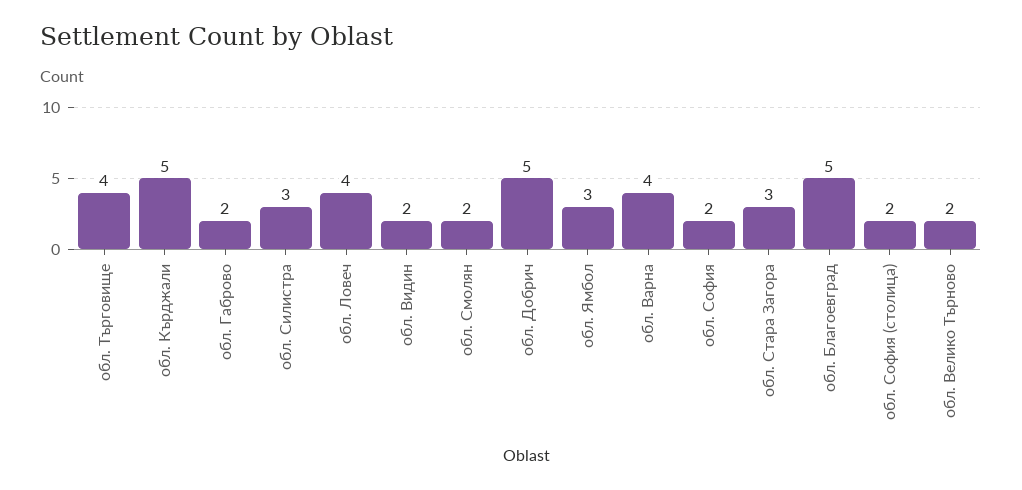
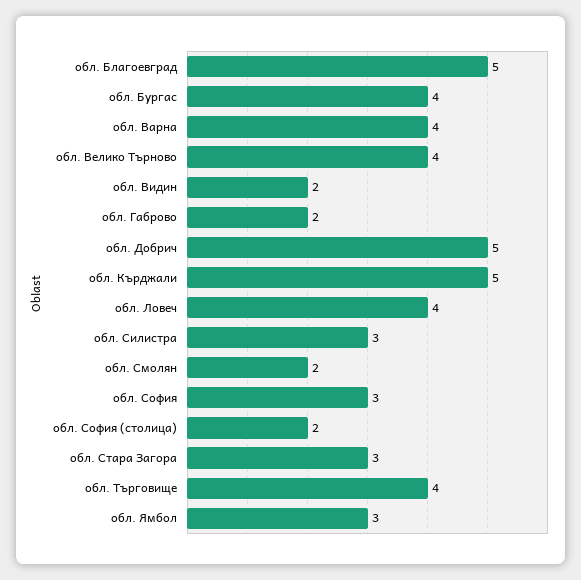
  {
    "обл. Търговище": 4,
    "обл. Кърджали": 5,
    "обл. Габрово": 2,
    "обл. Силистра": 3,
    "обл. Ловеч": 4,
    "обл. Видин": 2,
    "обл. Смолян": 2,
    "обл. Добрич": 5,
    "обл. Ямбол": 3,
    "обл. Варна": 4,
-   "обл. София": 2,
+   "обл. София": 3,
    "обл. Стара Загора": 3,
    "обл. Благоевград": 5,
    "обл. София (столица)": 2,
-   "обл. Велико Търново": 2
+   "обл. Велико Търново": 4,
+   "обл. Бургас": 4
  }

